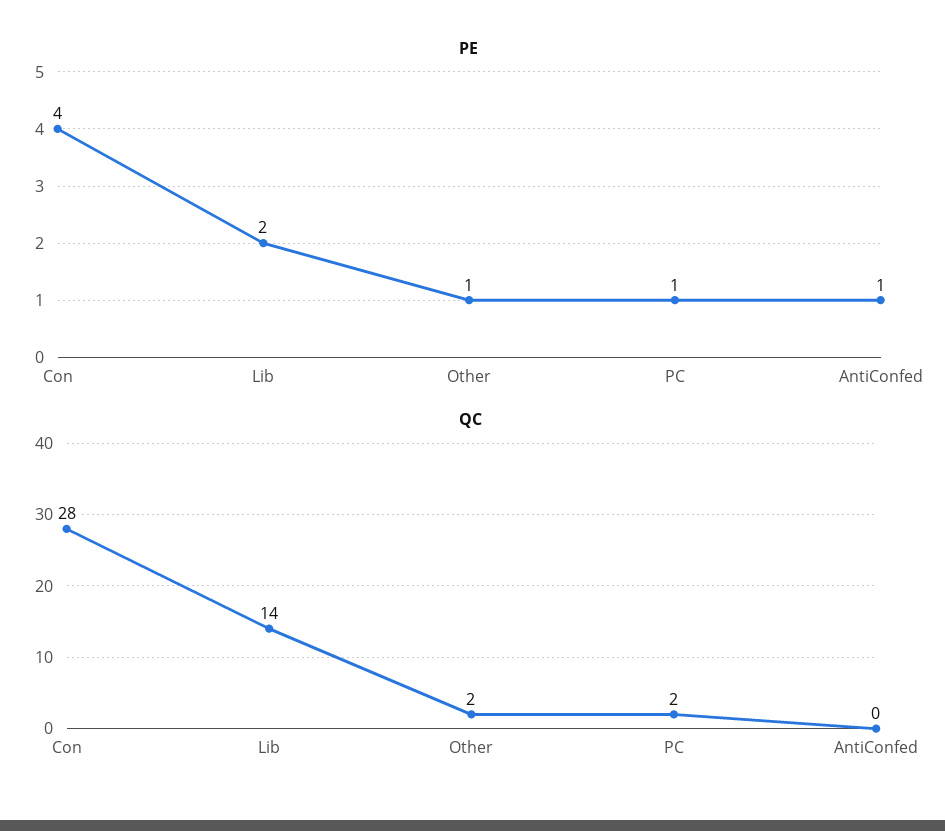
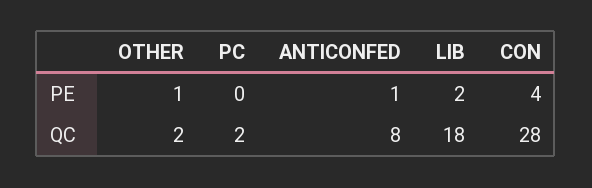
  {
    "PE": {
      "Con": 4,
      "Lib": 2,
      "Other": 1,
-     "PC": 1,
+     "PC": 0,
      "AntiConfed": 1
    },
    "QC": {
      "Con": 28,
-     "Lib": 14,
+     "Lib": 18,
      "Other": 2,
      "PC": 2,
-     "AntiConfed": 0
+     "AntiConfed": 8
    }
  }

